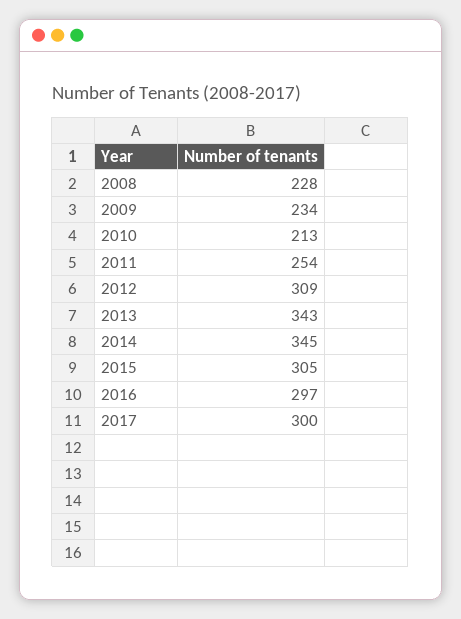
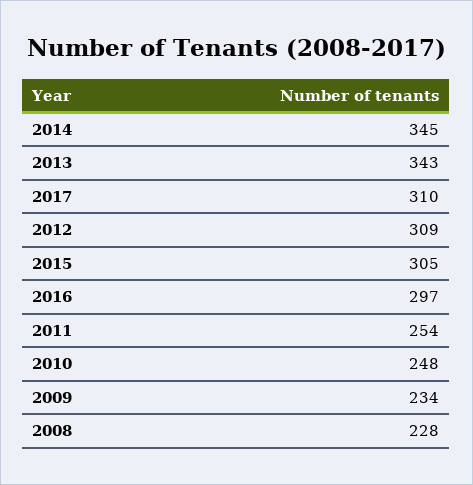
  {
    "2008": 228,
    "2009": 234,
-   "2010": 213,
+   "2010": 248,
    "2011": 254,
    "2012": 309,
    "2013": 343,
    "2014": 345,
    "2015": 305,
    "2016": 297,
-   "2017": 300
+   "2017": 310
  }

